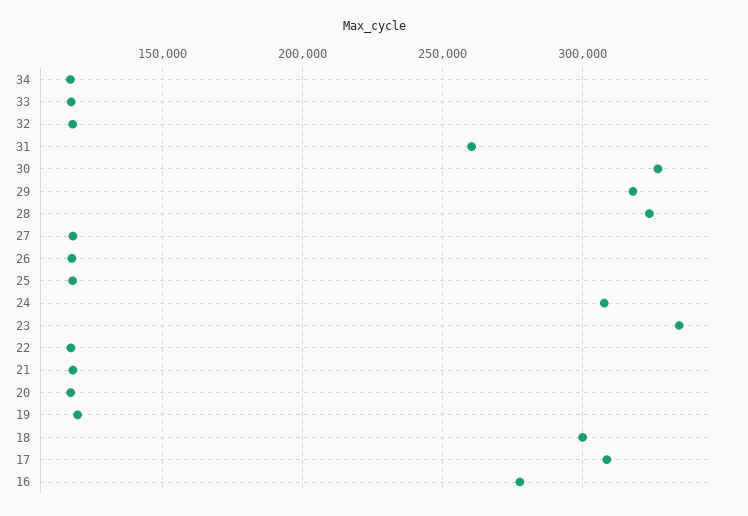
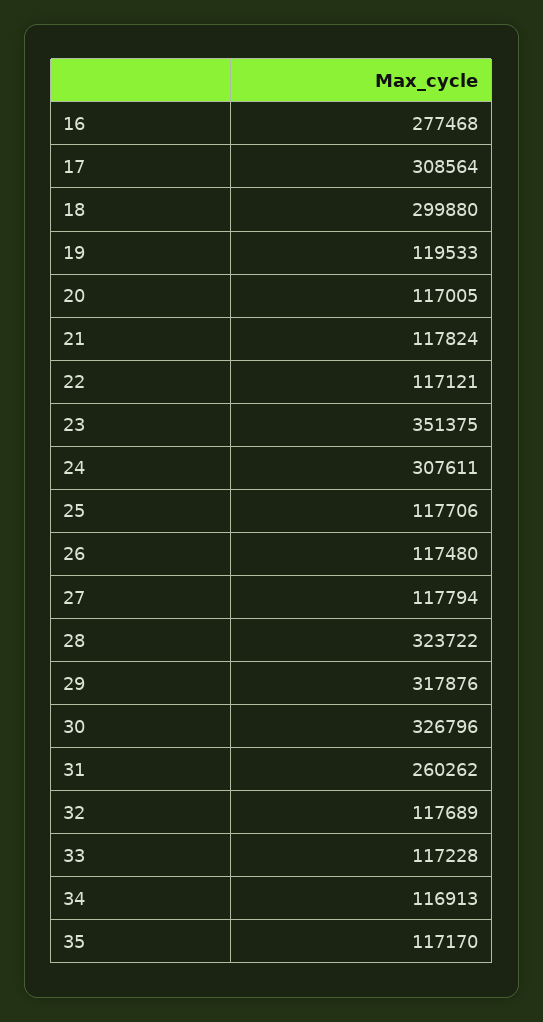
  {
    "34": 116913,
    "33": 117228,
    "32": 117689,
    "31": 260262,
    "30": 326796,
    "29": 317876,
    "28": 323722,
    "27": 117794,
    "26": 117480,
    "25": 117706,
    "24": 307611,
-   "23": 335000,
+   "23": 351375,
    "22": 117121,
    "21": 117824,
    "20": 117005,
    "19": 119533,
    "18": 299880,
    "17": 308564,
-   "16": 277468
+   "16": 277468,
+   "35": 117170
  }

